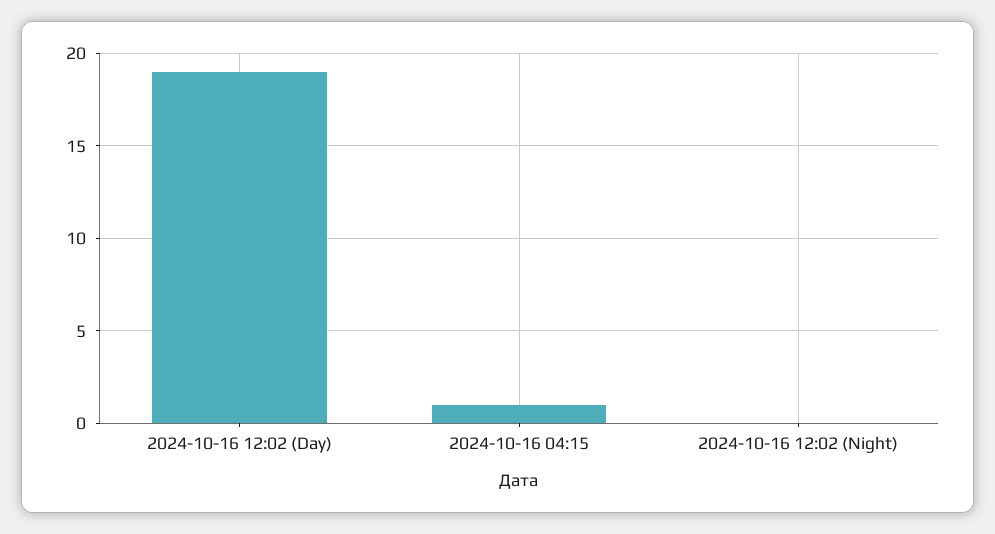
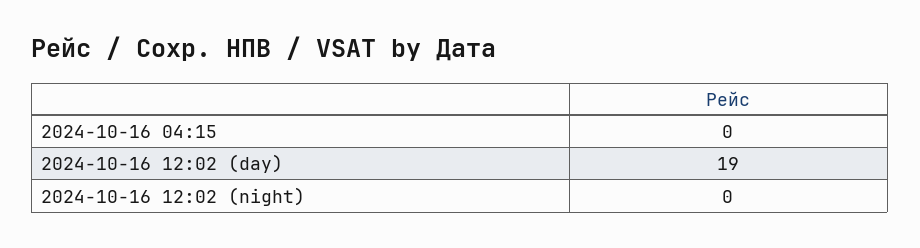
  {
    "2024-10-16 12:02 (Day)": 19,
-   "2024-10-16 04:15": 1,
+   "2024-10-16 04:15": 0,
    "2024-10-16 12:02 (Night)": 0
  }

